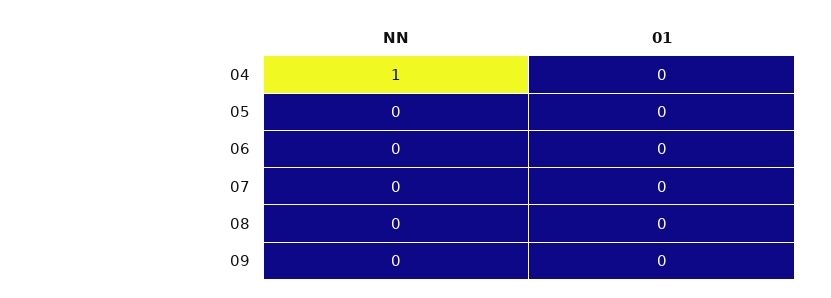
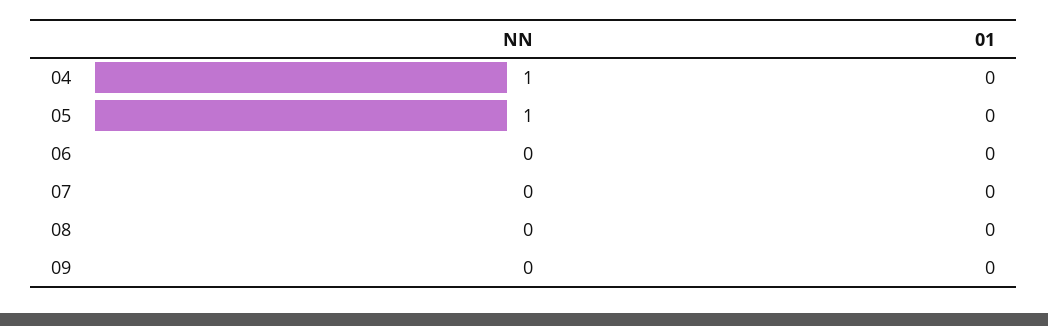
  {
    "NN": {
      "04": 1,
-     "05": 0,
+     "05": 1,
      "06": 0,
      "07": 0,
      "08": 0,
      "09": 0
    },
    "01": {
      "04": 0,
      "05": 0,
      "06": 0,
      "07": 0,
      "08": 0,
      "09": 0
    }
  }

